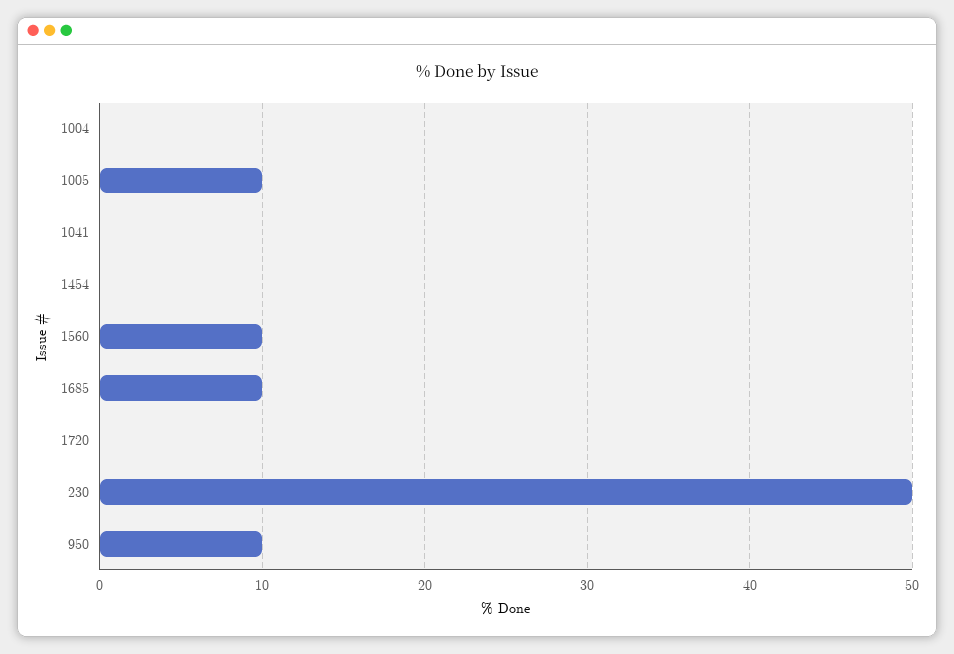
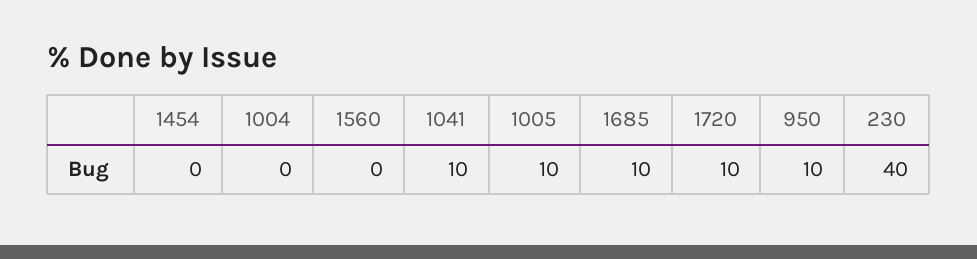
  {
    "1004": 0,
    "1005": 10,
-   "1041": 0,
+   "1041": 10,
    "1454": 0,
-   "1560": 10,
+   "1560": 0,
    "1685": 10,
-   "1720": 0,
+   "1720": 10,
-   "230": 50,
+   "230": 40,
    "950": 10
  }

